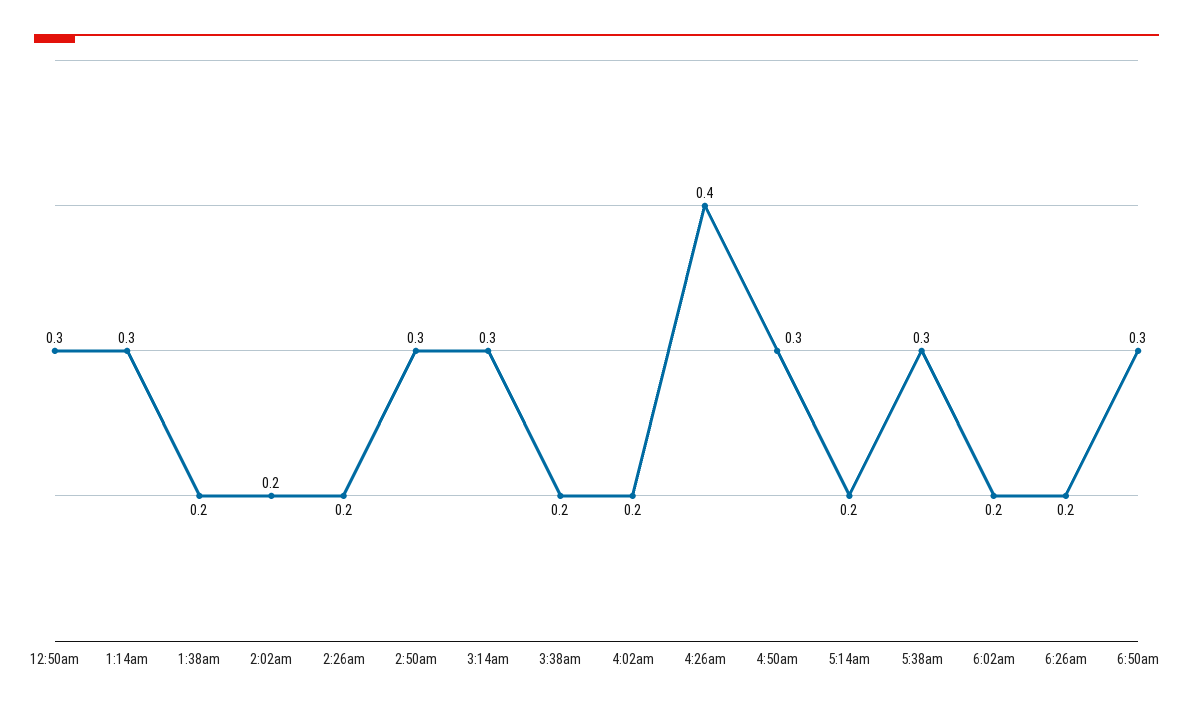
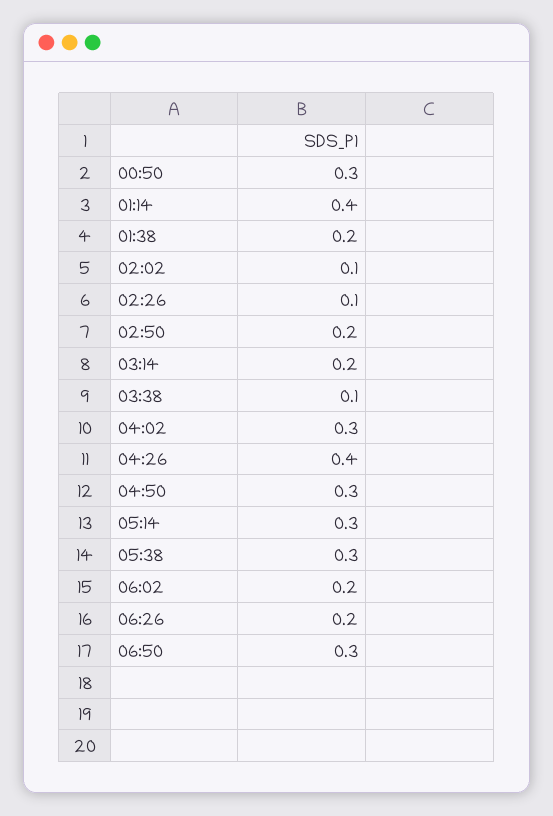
  {
    "12:50am": 0.3,
-   "1:14am": 0.3,
+   "1:14am": 0.4,
    "1:38am": 0.2,
-   "2:02am": 0.2,
+   "2:02am": 0.1,
-   "2:26am": 0.2,
+   "2:26am": 0.1,
-   "2:50am": 0.3,
+   "2:50am": 0.2,
-   "3:14am": 0.3,
+   "3:14am": 0.2,
-   "3:38am": 0.2,
+   "3:38am": 0.1,
-   "4:02am": 0.2,
+   "4:02am": 0.3,
    "4:26am": 0.4,
    "4:50am": 0.3,
-   "5:14am": 0.2,
+   "5:14am": 0.3,
    "5:38am": 0.3,
    "6:02am": 0.2,
    "6:26am": 0.2,
    "6:50am": 0.3
  }

